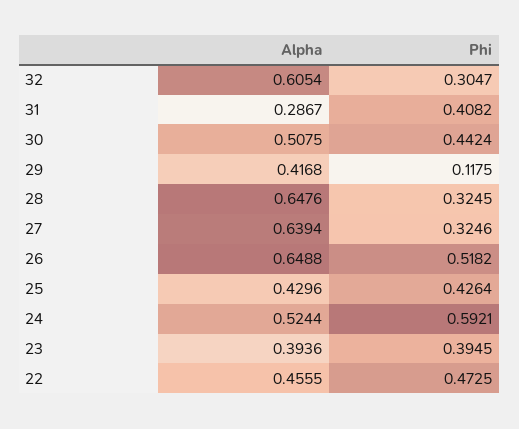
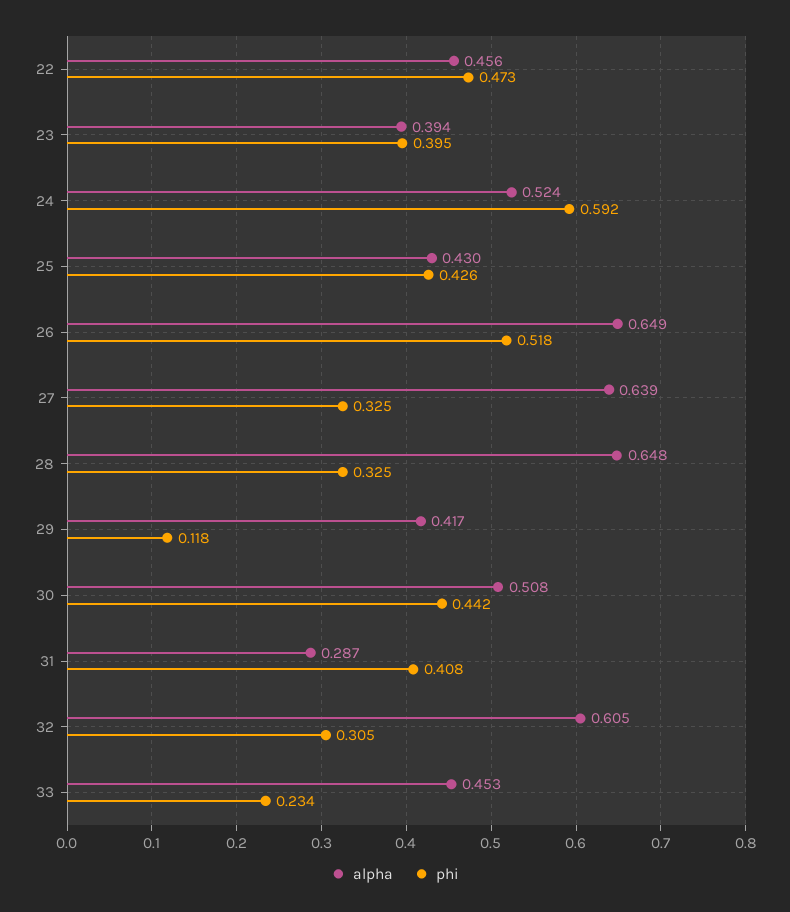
  {
    "Alpha": {
      "32": 0.6054,
      "31": 0.2867,
      "30": 0.5075,
      "29": 0.4168,
      "28": 0.6476,
      "27": 0.6394,
      "26": 0.6488,
      "25": 0.4296,
      "24": 0.5244,
      "23": 0.3936,
-     "22": 0.4555
+     "22": 0.4555,
+     "33": 0.453
    },
    "Phi": {
      "32": 0.3047,
      "31": 0.4082,
      "30": 0.4424,
      "29": 0.1175,
      "28": 0.3245,
      "27": 0.3246,
      "26": 0.5182,
      "25": 0.4264,
      "24": 0.5921,
      "23": 0.3945,
-     "22": 0.4725
+     "22": 0.4725,
+     "33": 0.234
    }
  }

